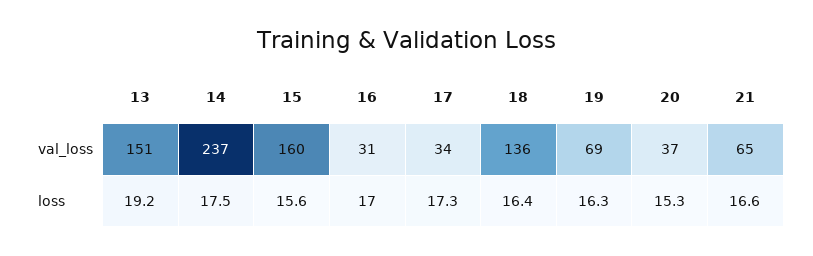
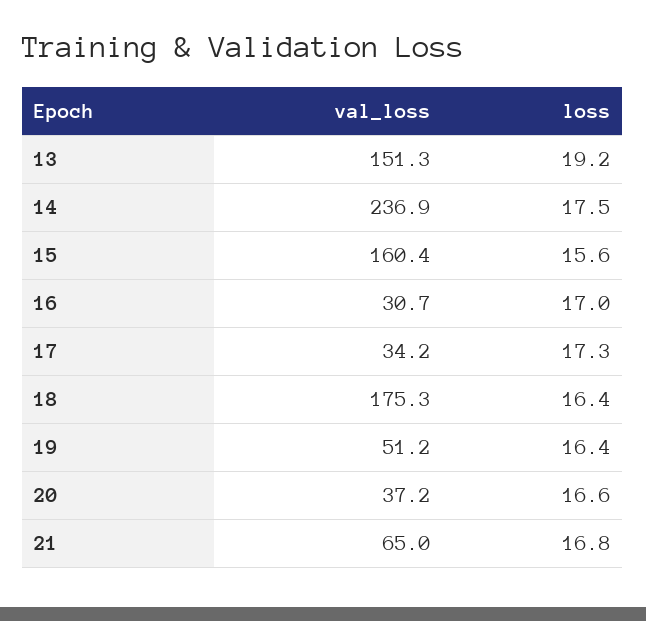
  {
    "13": {
      "val_loss": 151.3,
      "loss": 19.2
    },
    "14": {
      "val_loss": 236.9,
      "loss": 17.5
    },
    "15": {
      "val_loss": 160.4,
      "loss": 15.6
    },
    "16": {
      "val_loss": 30.7,
      "loss": 17
    },
    "17": {
      "val_loss": 34.2,
      "loss": 17.3
    },
    "18": {
-     "val_loss": 136,
+     "val_loss": 175.3,
      "loss": 16.4
    },
    "19": {
-     "val_loss": 69,
+     "val_loss": 51.2,
-     "loss": 16.3
+     "loss": 16.4
    },
    "20": {
      "val_loss": 37.2,
-     "loss": 15.3
+     "loss": 16.6
    },
    "21": {
      "val_loss": 65,
-     "loss": 16.6
+     "loss": 16.8
    }
  }

